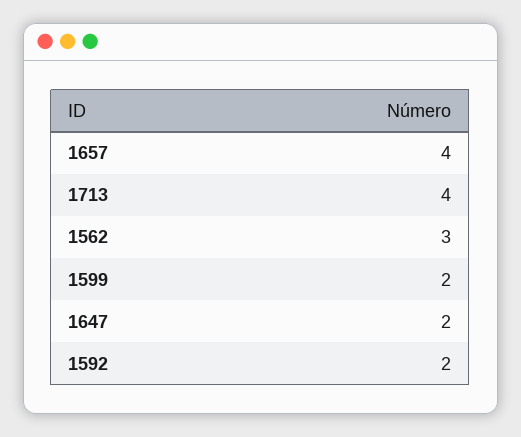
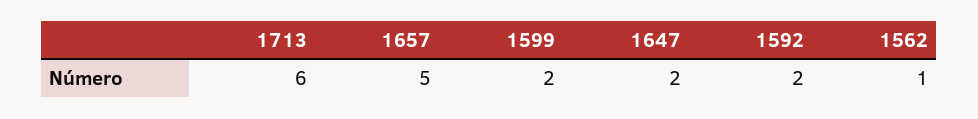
  {
-   "1657": 4,
+   "1657": 5,
-   "1713": 4,
+   "1713": 6,
-   "1562": 3,
+   "1562": 1,
    "1599": 2,
    "1647": 2,
    "1592": 2
  }

